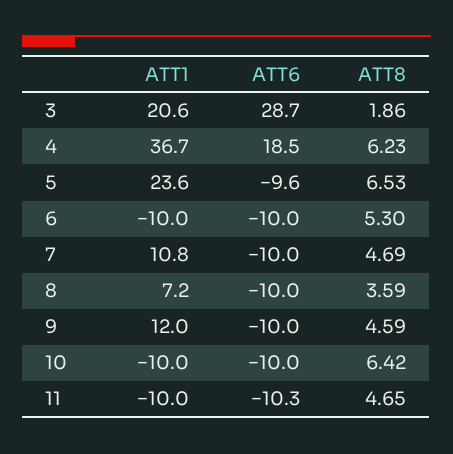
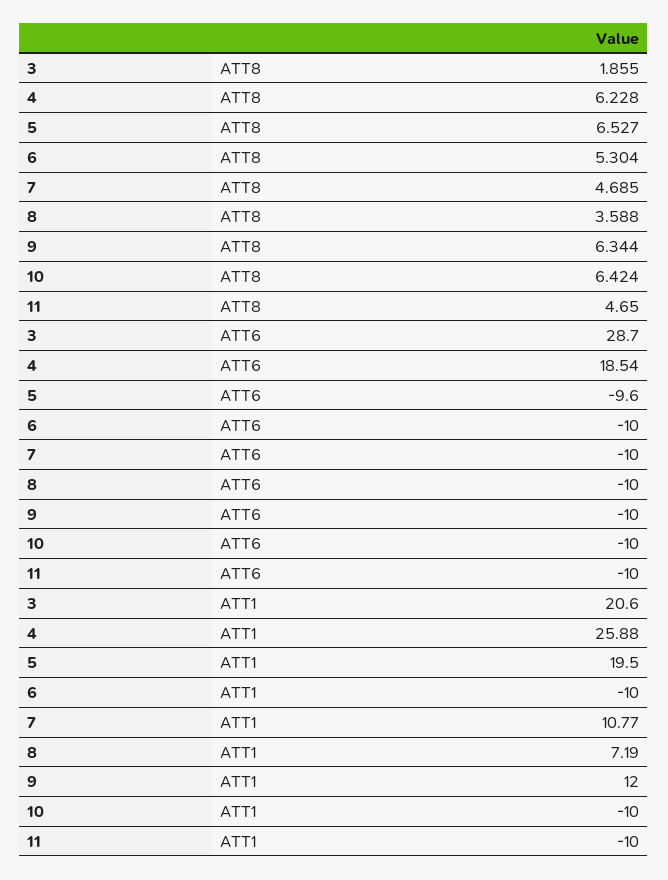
  {
    "ATT1": {
      "3": 20.6,
-     "4": 36.7,
+     "4": 25.88,
-     "5": 23.6,
+     "5": 19.5,
      "6": -10,
      "7": 10.77,
      "8": 7.19,
      "9": 12,
      "10": -10,
      "11": -10
    },
    "ATT6": {
      "3": 28.7,
      "4": 18.54,
      "5": -9.6,
      "6": -10,
      "7": -10,
      "8": -10,
      "9": -10,
      "10": -10,
-     "11": -10.3
+     "11": -10
    },
    "ATT8": {
      "3": 1.855,
      "4": 6.228,
      "5": 6.527,
      "6": 5.304,
      "7": 4.685,
      "8": 3.588,
-     "9": 4.59,
+     "9": 6.344,
      "10": 6.424,
      "11": 4.65
    }
  }

